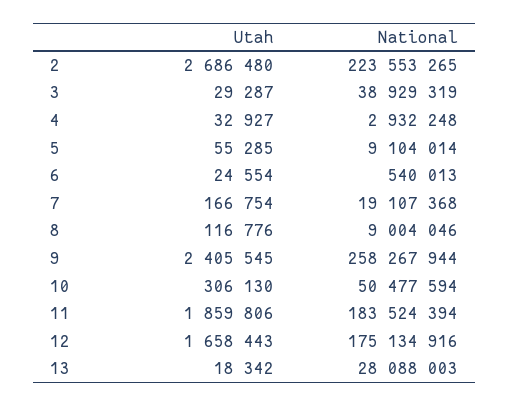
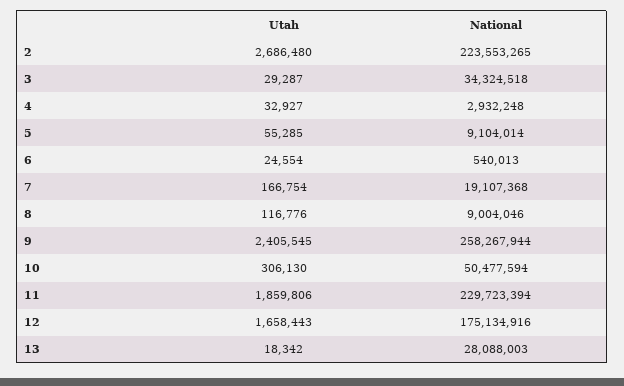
  {
    "Utah": {
      "2": 2686480,
      "3": 29287,
      "4": 32927,
      "5": 55285,
      "6": 24554,
      "7": 166754,
      "8": 116776,
      "9": 2405545,
      "10": 306130,
      "11": 1859806,
      "12": 1658443,
      "13": 18342
    },
    "National": {
      "2": 223553265,
-     "3": 38929319,
+     "3": 34324518,
      "4": 2932248,
      "5": 9104014,
      "6": 540013,
      "7": 19107368,
      "8": 9004046,
      "9": 258267944,
      "10": 50477594,
-     "11": 183524394,
+     "11": 229723394,
      "12": 175134916,
      "13": 28088003
    }
  }

